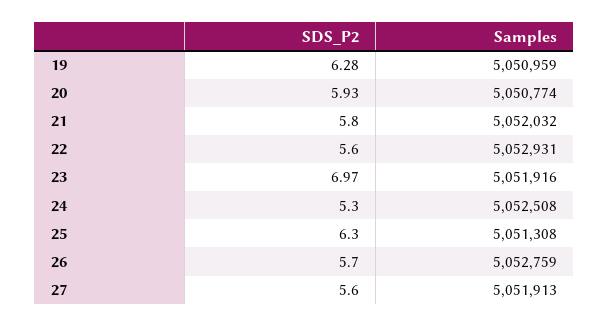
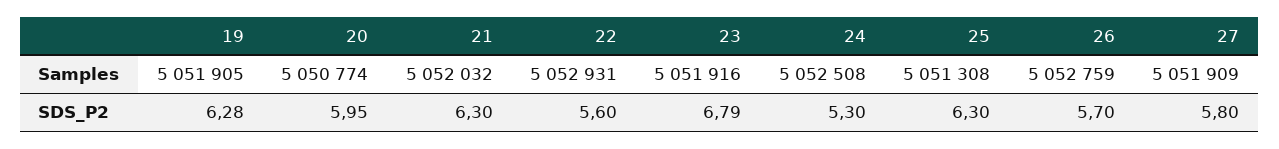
  {
    "SDS_P2": {
      "19": 6.28,
-     "20": 5.93,
+     "20": 5.95,
-     "21": 5.8,
+     "21": 6.3,
      "22": 5.6,
-     "23": 6.97,
+     "23": 6.79,
      "24": 5.3,
      "25": 6.3,
      "26": 5.7,
-     "27": 5.6
+     "27": 5.8
    },
    "Samples": {
-     "19": 5050959,
+     "19": 5051905,
      "20": 5050774,
      "21": 5052032,
      "22": 5052931,
      "23": 5051916,
      "24": 5052508,
      "25": 5051308,
      "26": 5052759,
-     "27": 5051913
+     "27": 5051909
    }
  }

